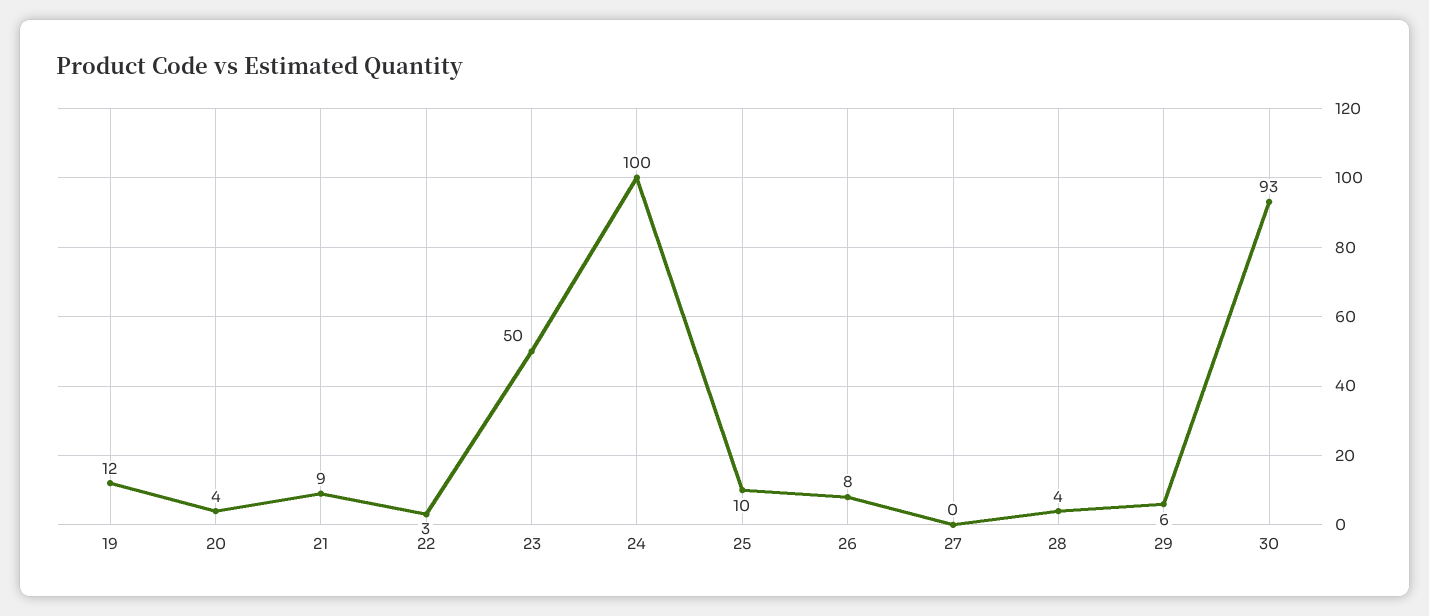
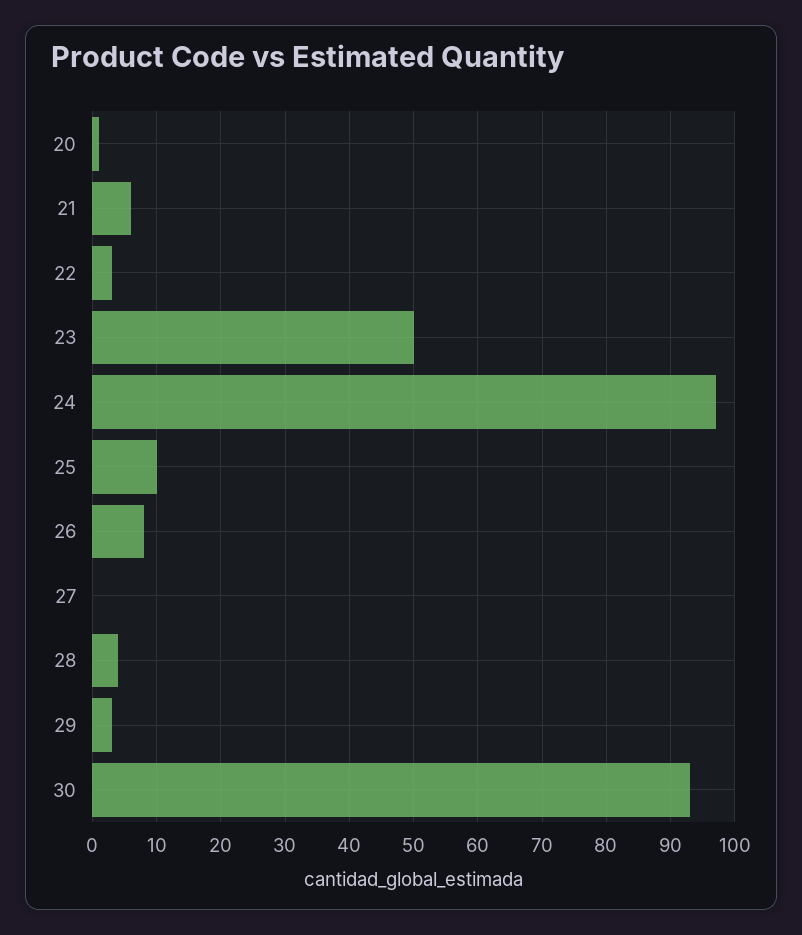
  {
-   "19": 12,
-   "20": 4,
+   "20": 1,
-   "21": 9,
+   "21": 6,
    "22": 3,
    "23": 50,
-   "24": 100,
+   "24": 97,
    "25": 10,
    "26": 8,
    "27": 0,
    "28": 4,
-   "29": 6,
+   "29": 3,
    "30": 93
  }

